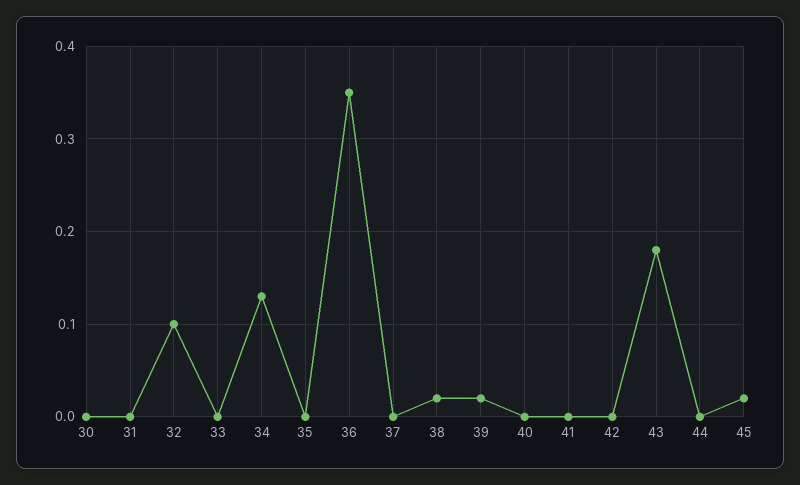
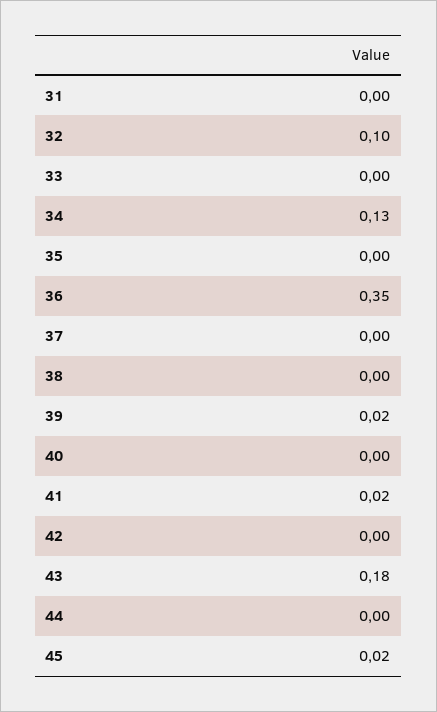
  {
-   "30": 0,
    "31": 0,
    "32": 0.1,
    "33": 0,
    "34": 0.13,
    "35": 0,
    "36": 0.35,
    "37": 0,
-   "38": 0.02,
+   "38": 0,
    "39": 0.02,
    "40": 0,
-   "41": 0,
+   "41": 0.02,
    "42": 0,
    "43": 0.18,
    "44": 0,
    "45": 0.02
  }

